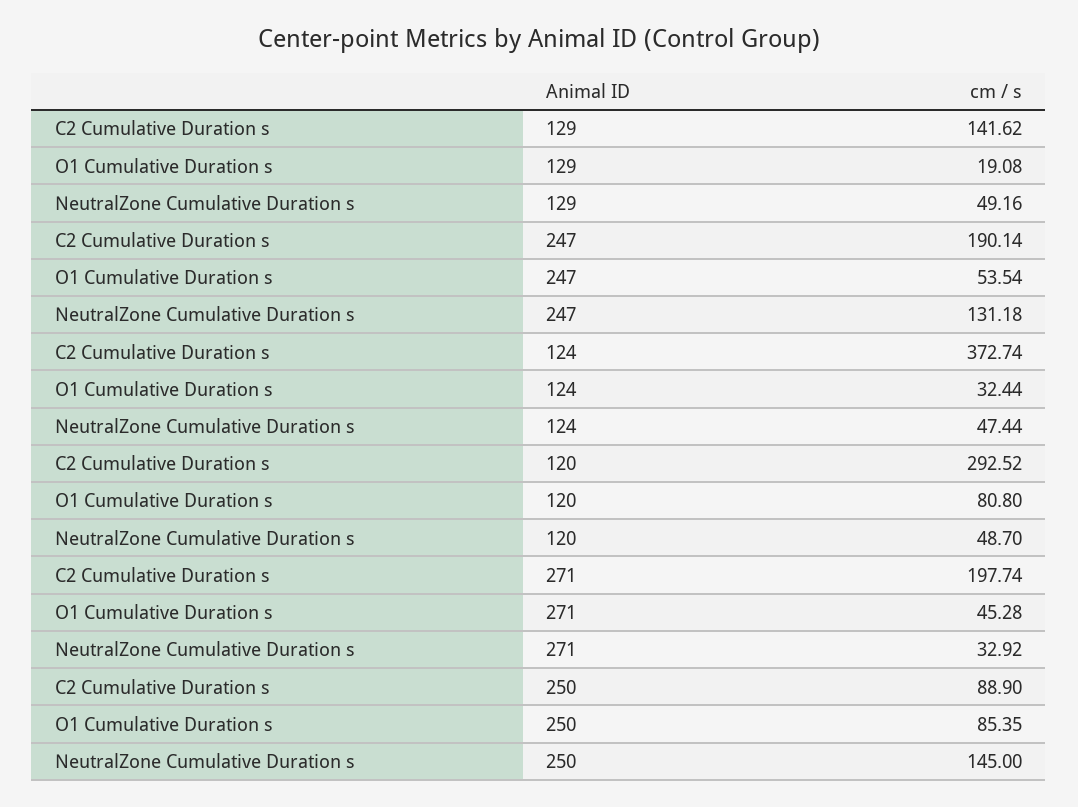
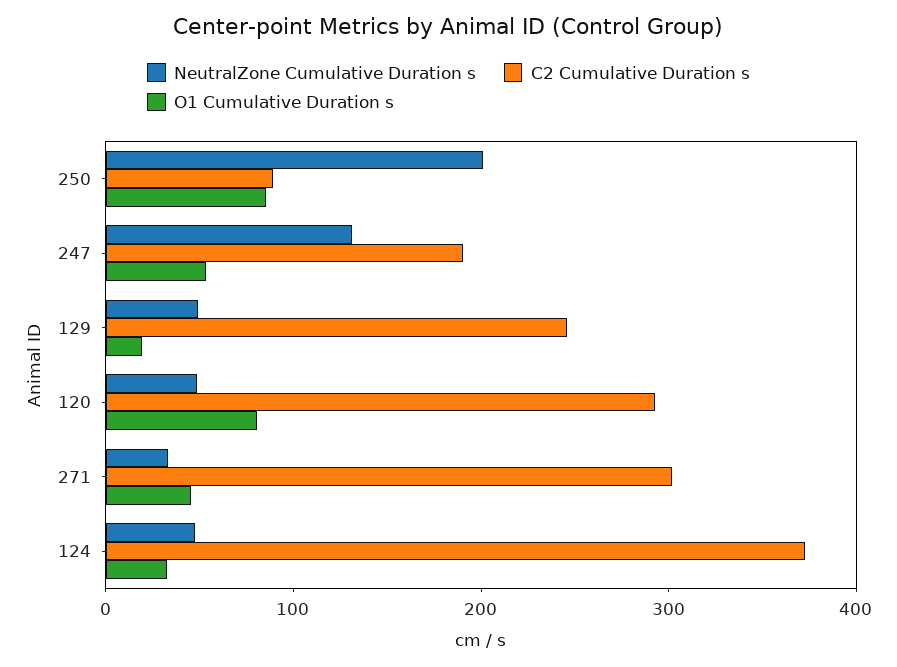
  {
    "C2 Cumulative Duration s": {
-     "129": 141.62,
+     "129": 240,
      "247": 190.14,
      "124": 372.74,
      "120": 292.52,
-     "271": 197.74,
+     "271": 300,
      "250": 88.9
    },
    "O1 Cumulative Duration s": {
      "129": 19.08,
      "247": 53.54,
      "124": 32.44,
      "120": 80.8,
      "271": 45.28,
      "250": 85.35
    },
    "NeutralZone Cumulative Duration s": {
      "129": 49.16,
      "247": 131.18,
      "124": 47.44,
      "120": 48.7,
      "271": 32.92,
-     "250": 145
+     "250": 200
    }
  }

